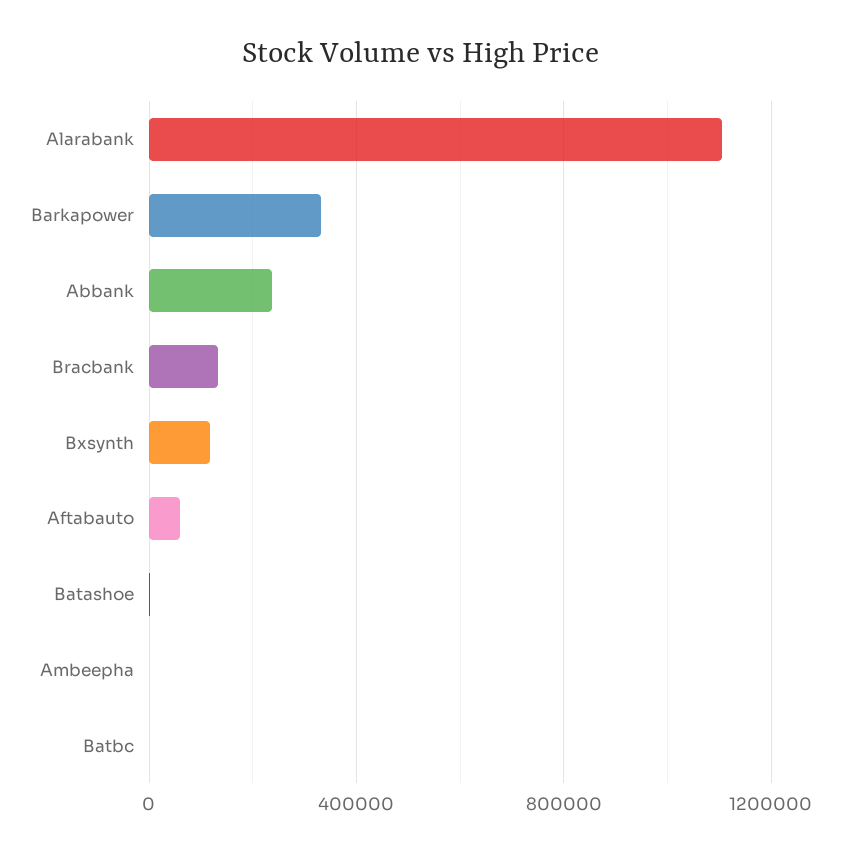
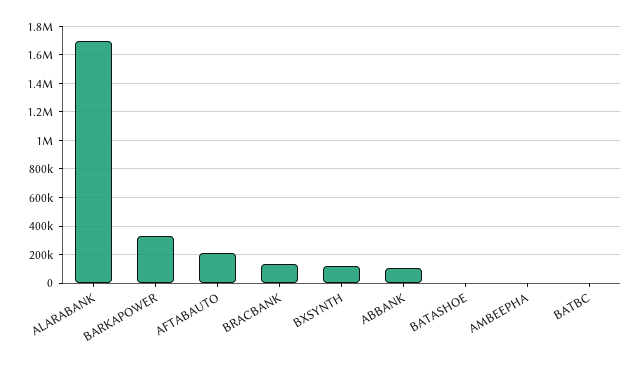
  {
-   "Alarabank": 1100000,
+   "Alarabank": 1700000,
    "Barkapower": 350000,
-   "Abbank": 250000,
+   "Abbank": 100000,
    "Bracbank": 150000,
    "Bxsynth": 100000,
-   "Aftabauto": 50000,
+   "Aftabauto": 200000,
    "Batashoe": 0,
    "Ambeepha": 0,
    "Batbc": 0
  }

